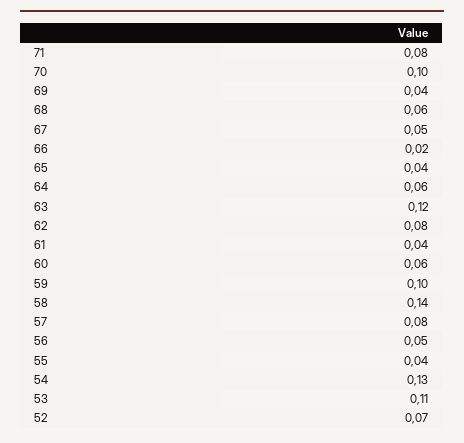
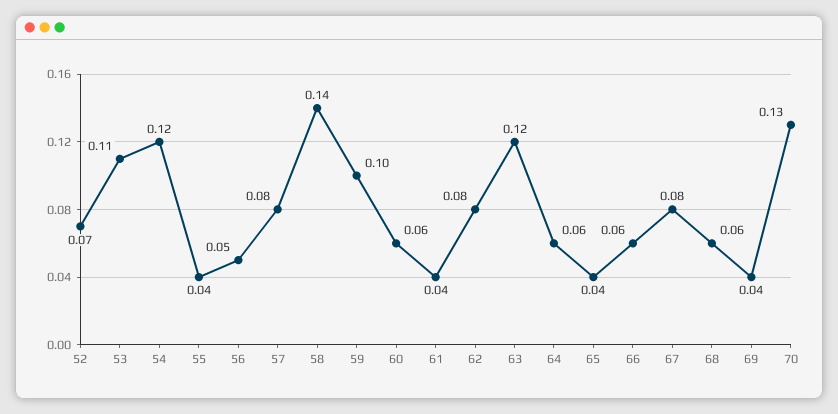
  {
-   "71": 0.08,
-   "70": 0.1,
+   "70": 0.13,
    "69": 0.04,
    "68": 0.06,
-   "67": 0.05,
+   "67": 0.08,
-   "66": 0.02,
+   "66": 0.06,
    "65": 0.04,
    "64": 0.06,
    "63": 0.12,
    "62": 0.08,
    "61": 0.04,
    "60": 0.06,
    "59": 0.1,
    "58": 0.14,
    "57": 0.08,
    "56": 0.05,
    "55": 0.04,
-   "54": 0.13,
+   "54": 0.12,
    "53": 0.11,
    "52": 0.07
  }

